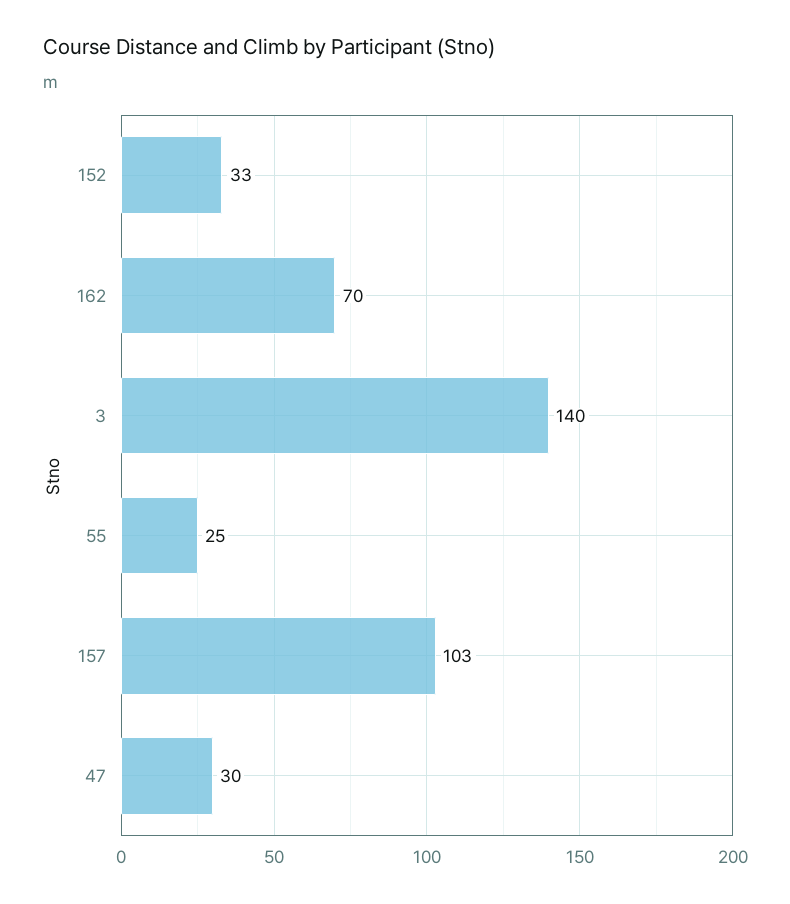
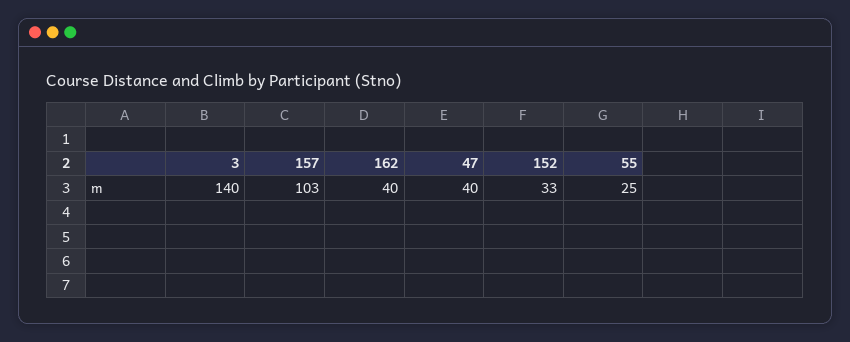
  {
    "152": 33,
-   "162": 70,
+   "162": 40,
    "3": 140,
    "55": 25,
    "157": 103,
-   "47": 30
+   "47": 40
  }

